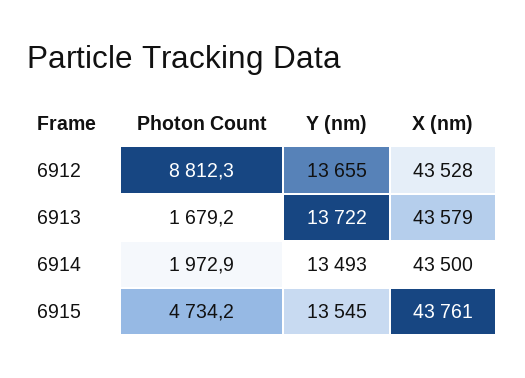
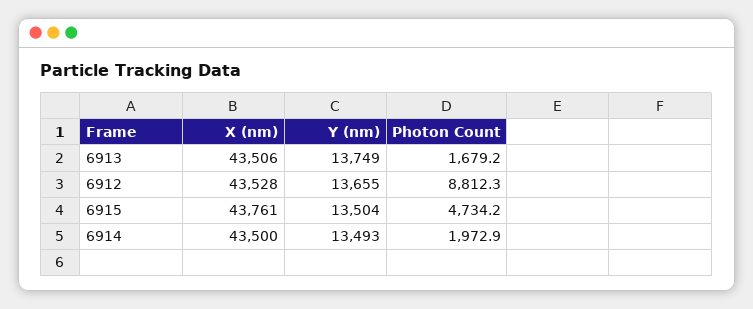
  {
    "Photon Count": {
      "6912": 8812.3,
      "6913": 1679.2,
      "6914": 1972.9,
      "6915": 4734.2
    },
    "Y (nm)": {
      "6912": 13655,
-     "6913": 13722,
+     "6913": 13749,
      "6914": 13493,
-     "6915": 13545
+     "6915": 13504
    },
    "X (nm)": {
      "6912": 43528,
-     "6913": 43579,
+     "6913": 43506,
      "6914": 43500,
      "6915": 43761
    }
  }

